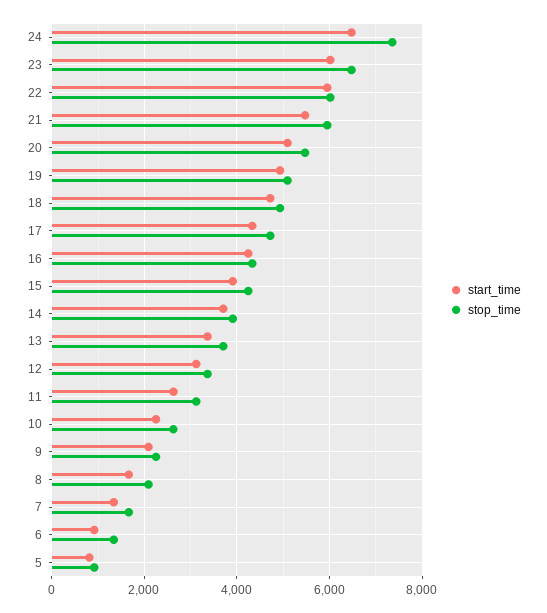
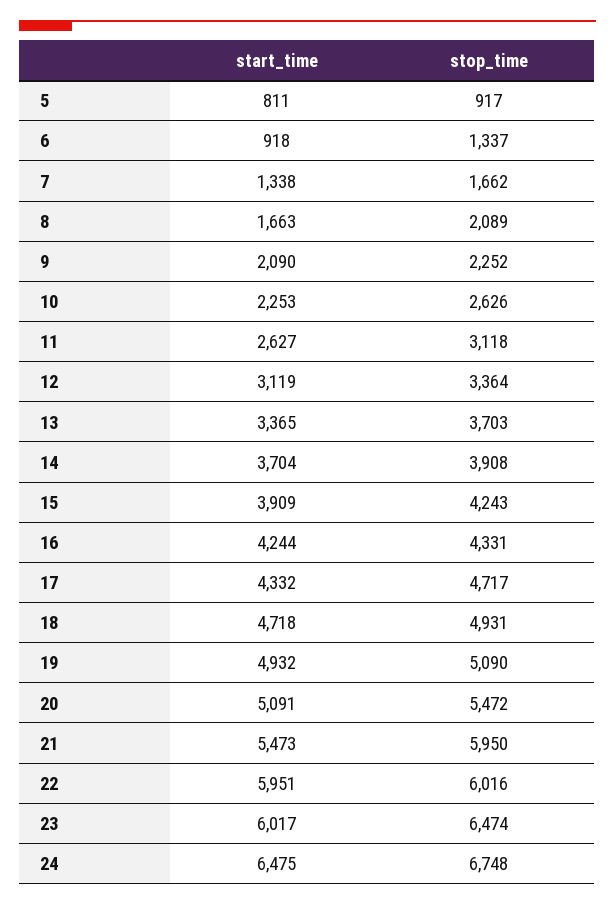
  {
    "start_time": {
      "24": 6475,
      "23": 6017,
      "22": 5951,
      "21": 5473,
      "20": 5091,
      "19": 4932,
      "18": 4718,
      "17": 4332,
      "16": 4244,
      "15": 3909,
      "14": 3704,
      "13": 3365,
      "12": 3119,
      "11": 2627,
      "10": 2253,
      "9": 2090,
      "8": 1663,
      "7": 1338,
      "6": 918,
      "5": 811
    },
    "stop_time": {
-     "24": 7400,
+     "24": 6748,
      "23": 6474,
      "22": 6016,
      "21": 5950,
      "20": 5472,
      "19": 5090,
      "18": 4931,
      "17": 4717,
      "16": 4331,
      "15": 4243,
      "14": 3908,
      "13": 3703,
      "12": 3364,
      "11": 3118,
      "10": 2626,
      "9": 2252,
      "8": 2089,
      "7": 1662,
      "6": 1337,
      "5": 917
    }
  }

